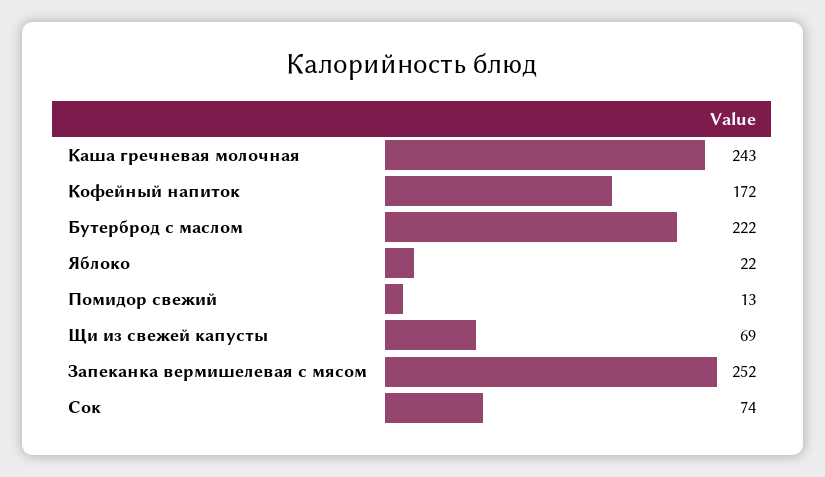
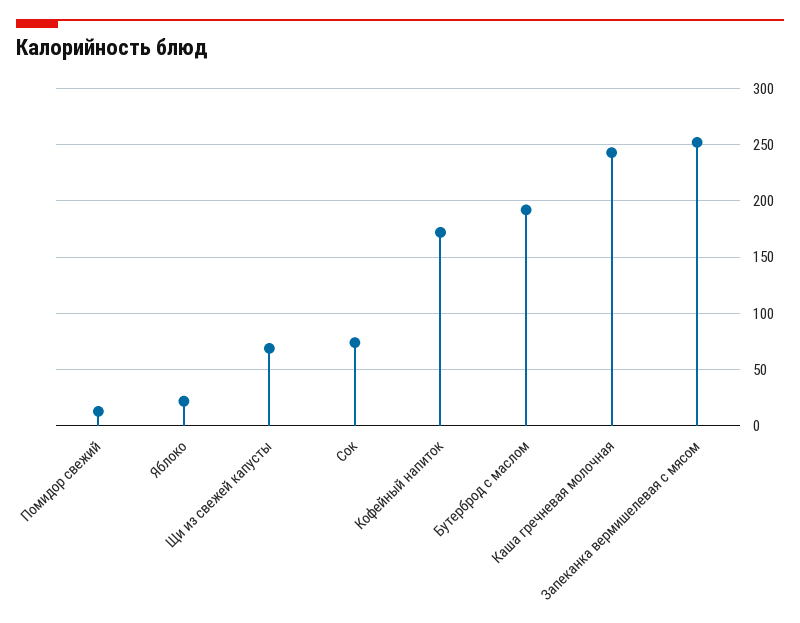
  {
    "Каша гречневая молочная": 243,
    "Кофейный напиток": 172,
-   "Бутерброд с маслом": 222,
+   "Бутерброд с маслом": 190,
    "Яблоко": 22,
    "Помидор свежий": 13,
    "Щи из свежей капусты": 69,
    "Запеканка вермишелевая с мясом": 252,
    "Сок": 74
  }

